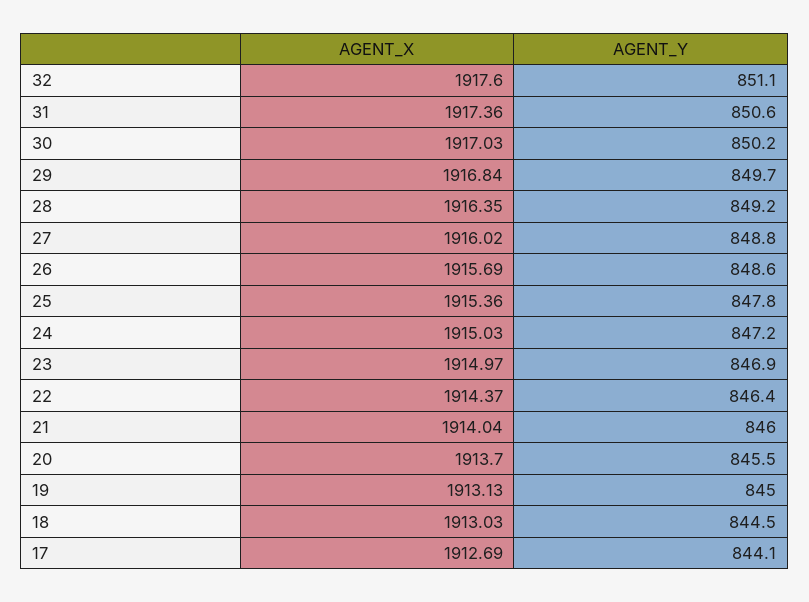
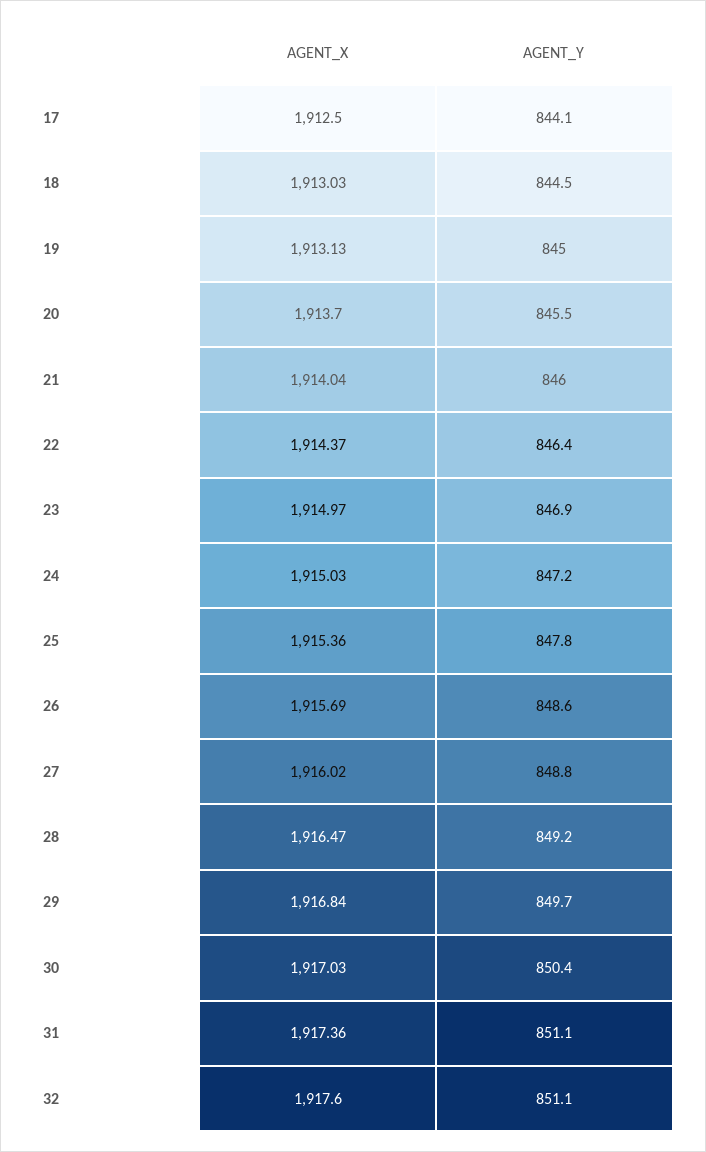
  {
    "AGENT_X": {
      "32": 1917.6,
      "31": 1917.36,
      "30": 1917.03,
      "29": 1916.84,
-     "28": 1916.35,
+     "28": 1916.47,
      "27": 1916.02,
      "26": 1915.69,
      "25": 1915.36,
      "24": 1915.03,
      "23": 1914.97,
      "22": 1914.37,
      "21": 1914.04,
      "20": 1913.7,
      "19": 1913.13,
      "18": 1913.03,
-     "17": 1912.69
+     "17": 1912.5
    },
    "AGENT_Y": {
      "32": 851.1,
-     "31": 850.6,
+     "31": 851.1,
-     "30": 850.2,
+     "30": 850.4,
      "29": 849.7,
      "28": 849.2,
      "27": 848.8,
      "26": 848.6,
      "25": 847.8,
      "24": 847.2,
      "23": 846.9,
      "22": 846.4,
      "21": 846,
      "20": 845.5,
      "19": 845,
      "18": 844.5,
      "17": 844.1
    }
  }

